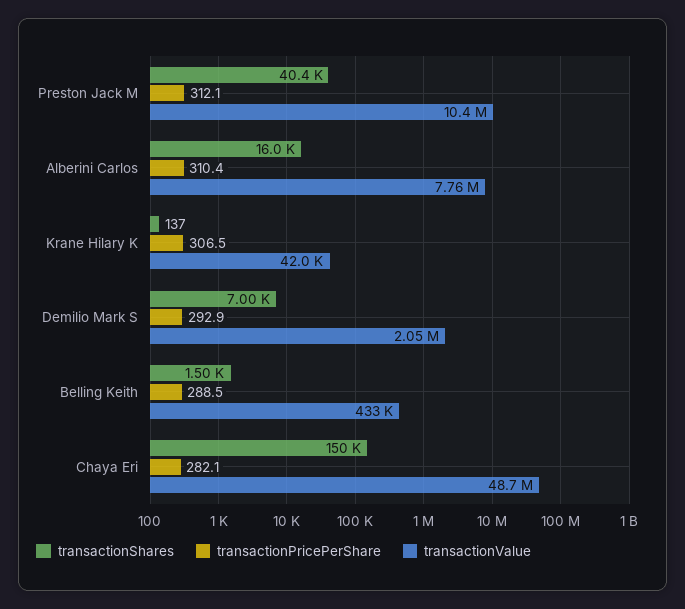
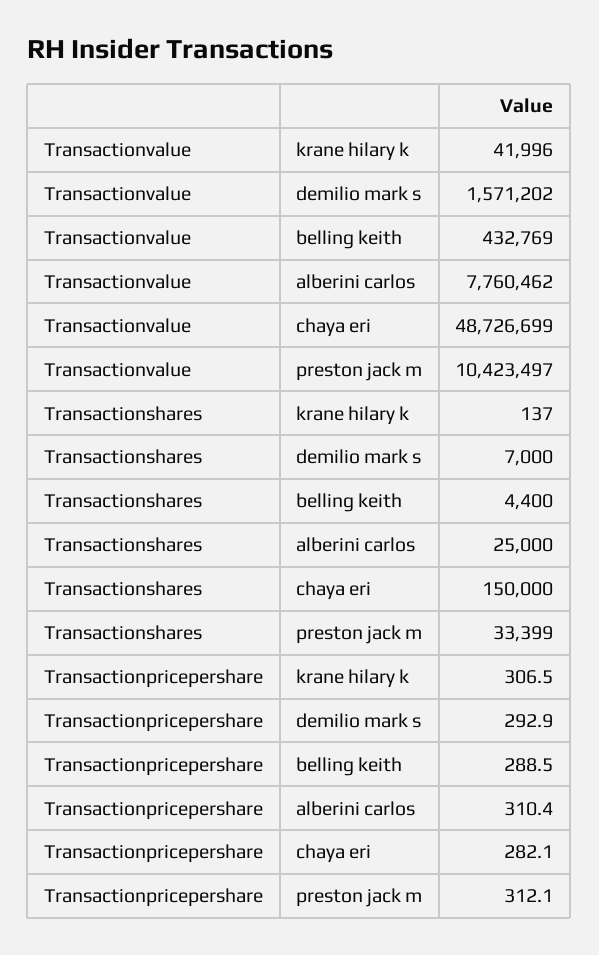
  {
    "transactionShares": {
-     "Preston Jack M": 40400,
+     "Preston Jack M": 33399,
-     "Alberini Carlos": 16000,
+     "Alberini Carlos": 25000,
      "Krane Hilary K": 137,
      "Demilio Mark S": 7000,
-     "Belling Keith": 1500,
+     "Belling Keith": 4400,
      "Chaya Eri": 150000
    },
    "transactionPricePerShare": {
      "Preston Jack M": 312.1,
      "Alberini Carlos": 310.4,
      "Krane Hilary K": 306.5,
      "Demilio Mark S": 292.9,
      "Belling Keith": 288.5,
      "Chaya Eri": 282.1
    },
    "transactionValue": {
      "Preston Jack M": 10423497,
      "Alberini Carlos": 7760462,
      "Krane Hilary K": 41996,
-     "Demilio Mark S": 2050000,
+     "Demilio Mark S": 1571202,
      "Belling Keith": 432769,
      "Chaya Eri": 48726699
    }
  }

